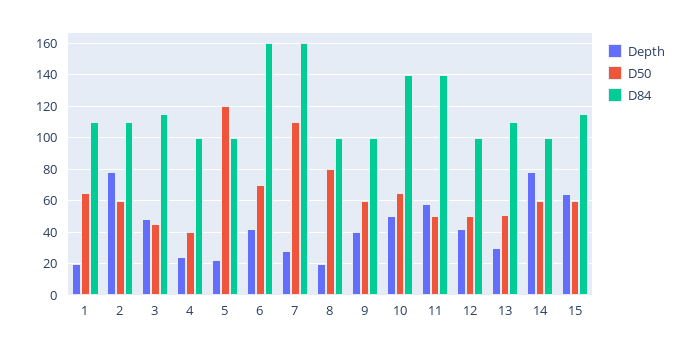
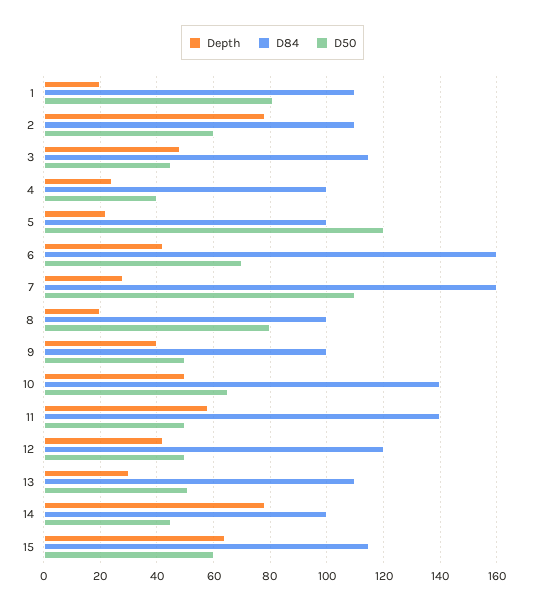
  {
    "Depth": {
      "1": 20,
      "2": 80,
      "3": 50,
      "4": 25,
      "5": 20,
      "6": 40,
      "7": 30,
      "8": 20,
      "9": 40,
      "10": 50,
      "11": 60,
      "12": 40,
      "13": 30,
      "14": 80,
      "15": 65
    },
    "D50": {
-     "1": 65,
+     "1": 80,
      "2": 60,
      "3": 45,
      "4": 40,
      "5": 120,
      "6": 70,
      "7": 110,
      "8": 80,
-     "9": 60,
+     "9": 50,
      "10": 65,
      "11": 50,
      "12": 50,
      "13": 50,
-     "14": 60,
+     "14": 45,
      "15": 60
    },
    "D84": {
      "1": 110,
      "2": 110,
      "3": 115,
      "4": 100,
      "5": 100,
      "6": 160,
      "7": 160,
      "8": 100,
      "9": 100,
      "10": 140,
      "11": 140,
-     "12": 100,
+     "12": 120,
      "13": 110,
      "14": 100,
      "15": 115
    }
  }

